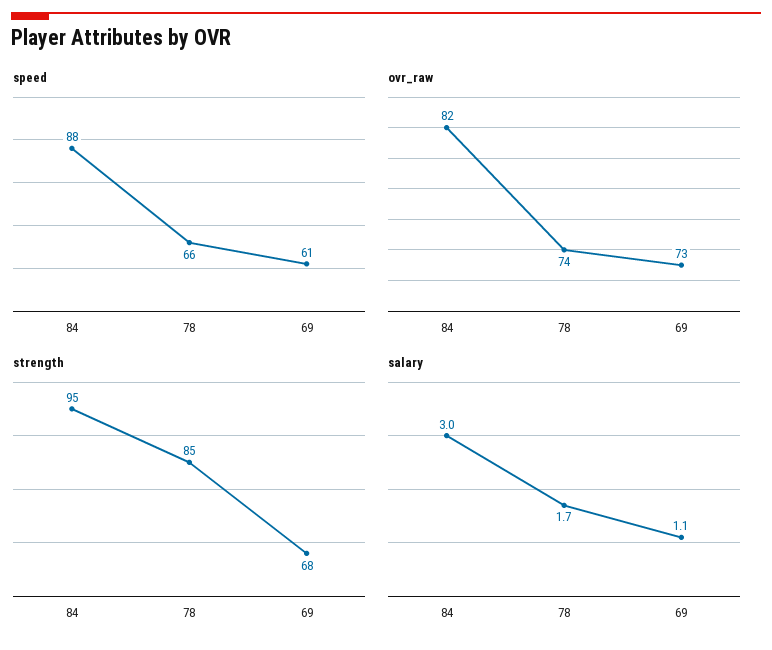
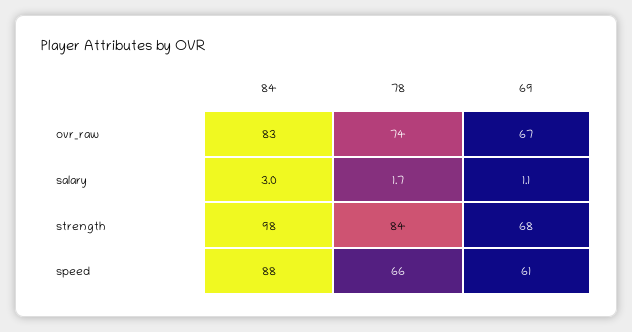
  {
    "speed": {
      "84": 88,
      "78": 66,
      "69": 61
    },
    "ovr_raw": {
-     "84": 82,
+     "84": 83,
      "78": 74,
-     "69": 73
+     "69": 67
    },
    "strength": {
-     "84": 95,
+     "84": 98,
-     "78": 85,
+     "78": 84,
      "69": 68
    },
    "salary": {
      "84": 3,
      "78": 1.7,
      "69": 1.1
    }
  }

